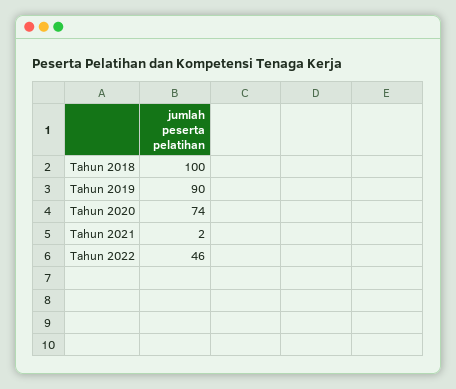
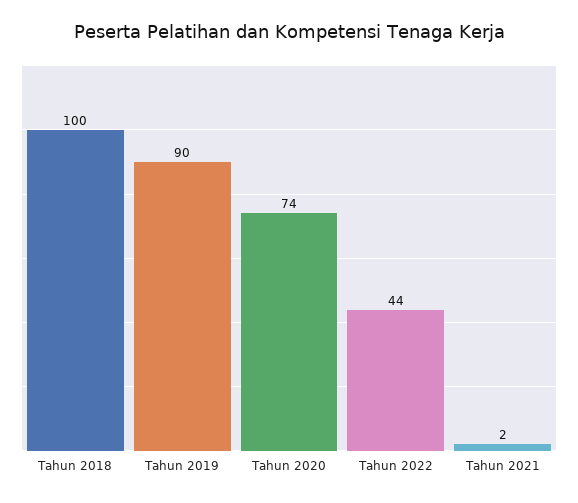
  {
    "Tahun 2018": 100,
    "Tahun 2019": 90,
    "Tahun 2020": 74,
    "Tahun 2021": 2,
-   "Tahun 2022": 46
+   "Tahun 2022": 44
  }

